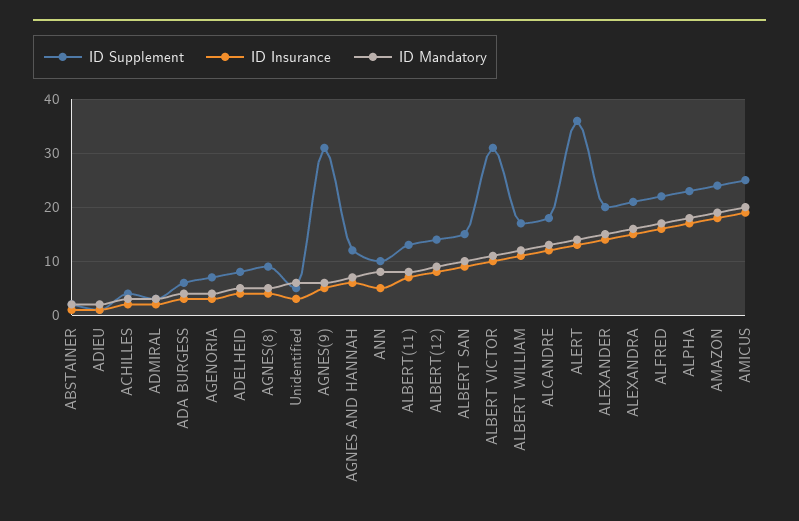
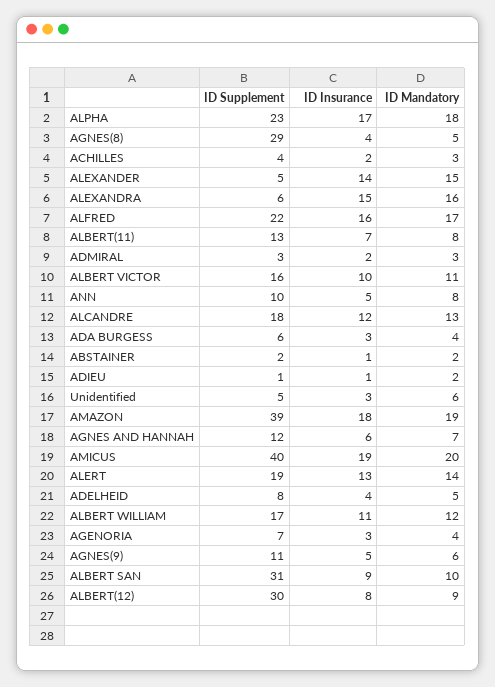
  {
    "ID Supplement": {
      "ABSTAINER": 2,
      "ADIEU": 1,
      "ACHILLES": 4,
      "ADMIRAL": 3,
      "ADA BURGESS": 6,
      "AGENORIA": 7,
      "ADELHEID": 8,
-     "AGNES(8)": 10,
+     "AGNES(8)": 29,
      "Unidentified": 5,
-     "AGNES(9)": 30,
+     "AGNES(9)": 11,
      "AGNES AND HANNAH": 12,
      "ANN": 10,
      "ALBERT(11)": 13,
-     "ALBERT(12)": 15,
+     "ALBERT(12)": 30,
-     "ALBERT SAN": 15,
+     "ALBERT SAN": 31,
-     "ALBERT VICTOR": 30,
+     "ALBERT VICTOR": 16,
      "ALBERT WILLIAM": 17,
      "ALCANDRE": 18,
-     "ALERT": 35,
+     "ALERT": 19,
-     "ALEXANDER": 20,
+     "ALEXANDER": 5,
-     "ALEXANDRA": 20,
+     "ALEXANDRA": 6,
      "ALFRED": 22,
      "ALPHA": 23,
-     "AMAZON": 25,
+     "AMAZON": 39,
-     "AMICUS": 25
+     "AMICUS": 40
    },
    "ID Insurance": {
      "ABSTAINER": 1,
      "ADIEU": 1,
      "ACHILLES": 2,
      "ADMIRAL": 2,
      "ADA BURGESS": 3,
      "AGENORIA": 3,
      "ADELHEID": 4,
      "AGNES(8)": 4,
      "Unidentified": 3,
      "AGNES(9)": 5,
      "AGNES AND HANNAH": 6,
      "ANN": 5,
      "ALBERT(11)": 7,
      "ALBERT(12)": 8,
      "ALBERT SAN": 9,
      "ALBERT VICTOR": 10,
      "ALBERT WILLIAM": 11,
      "ALCANDRE": 12,
      "ALERT": 13,
      "ALEXANDER": 14,
      "ALEXANDRA": 15,
      "ALFRED": 16,
      "ALPHA": 17,
      "AMAZON": 18,
      "AMICUS": 19
    },
    "ID Mandatory": {
      "ABSTAINER": 2,
      "ADIEU": 2,
      "ACHILLES": 3,
      "ADMIRAL": 3,
      "ADA BURGESS": 4,
      "AGENORIA": 4,
      "ADELHEID": 5,
      "AGNES(8)": 5,
      "Unidentified": 6,
      "AGNES(9)": 6,
      "AGNES AND HANNAH": 7,
      "ANN": 8,
      "ALBERT(11)": 8,
      "ALBERT(12)": 9,
      "ALBERT SAN": 10,
      "ALBERT VICTOR": 11,
      "ALBERT WILLIAM": 12,
      "ALCANDRE": 13,
      "ALERT": 14,
      "ALEXANDER": 15,
      "ALEXANDRA": 16,
      "ALFRED": 17,
      "ALPHA": 18,
      "AMAZON": 19,
      "AMICUS": 20
    }
  }

